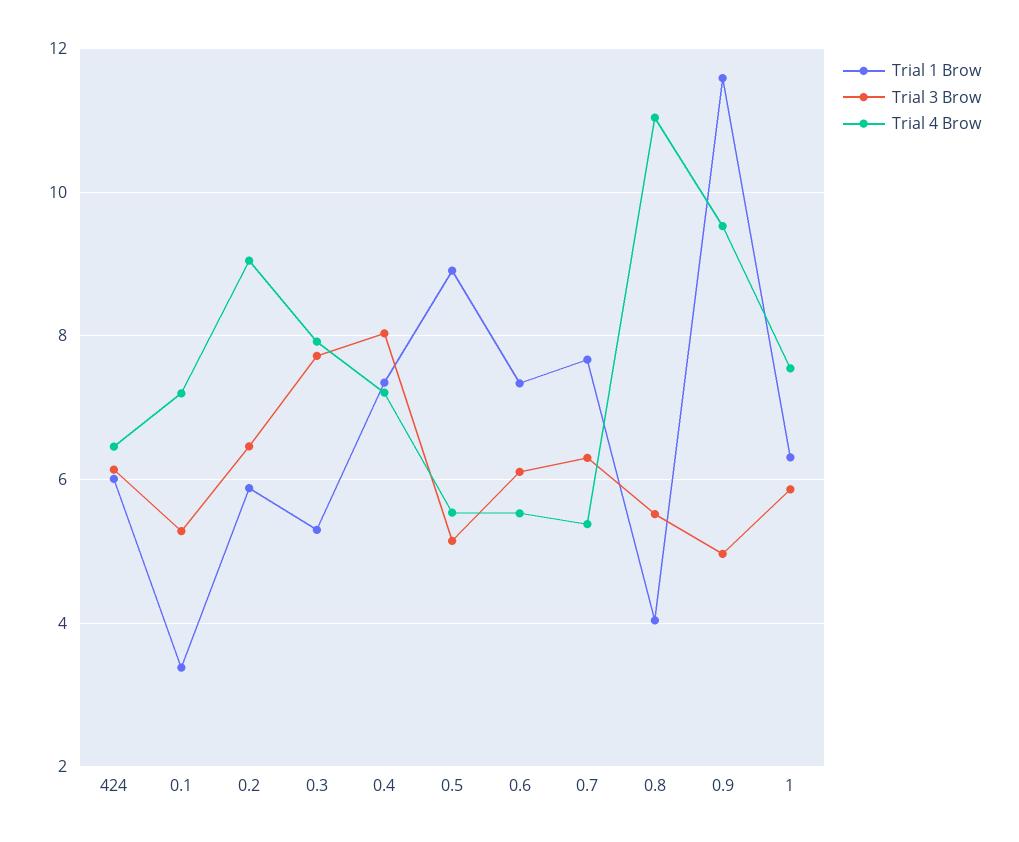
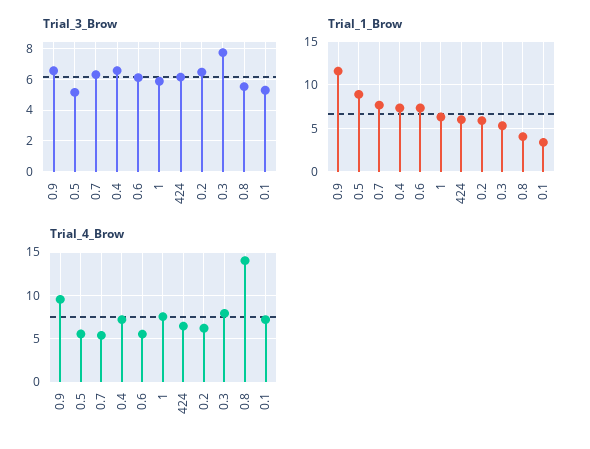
  {
    "Trial 1 Brow": {
      "424": 6,
      "0.1": 3.4,
      "0.2": 5.8,
      "0.3": 5.4,
      "0.4": 7.4,
      "0.5": 9,
      "0.6": 7.4,
      "0.7": 7.6,
      "0.8": 4,
      "0.9": 11.6,
      "1": 6.4
    },
    "Trial 3 Brow": {
      "424": 6.2,
      "0.1": 5.2,
      "0.2": 6.4,
      "0.3": 7.8,
-     "0.4": 8,
+     "0.4": 6.5,
      "0.5": 5.2,
      "0.6": 6.2,
      "0.7": 6.4,
      "0.8": 5.6,
-     "0.9": 5,
+     "0.9": 6.5,
      "1": 5.8
    },
    "Trial 4 Brow": {
      "424": 6.4,
      "0.1": 7.2,
-     "0.2": 9,
+     "0.2": 6,
      "0.3": 8,
      "0.4": 7.2,
      "0.5": 5.6,
      "0.6": 5.6,
      "0.7": 5.4,
-     "0.8": 11,
+     "0.8": 14,
      "0.9": 9.6,
      "1": 7.6
    }
  }

